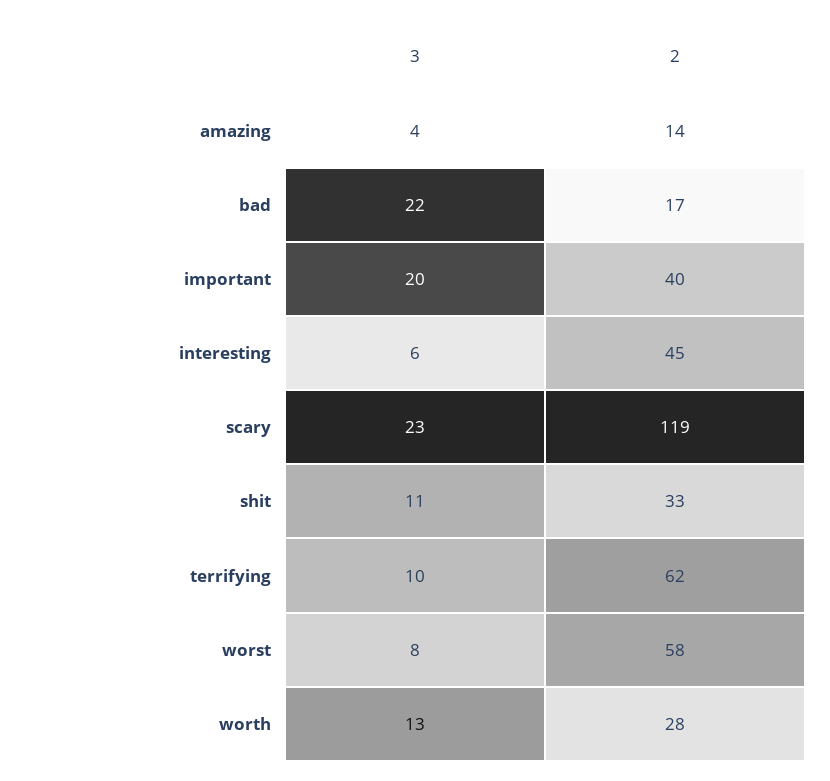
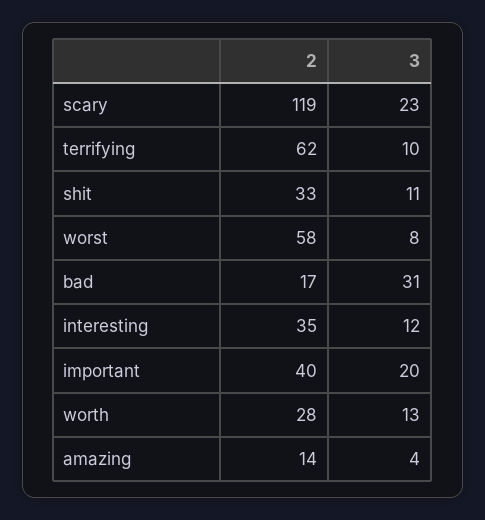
  {
    "3": {
      "amazing": 4,
-     "bad": 22,
+     "bad": 31,
      "important": 20,
-     "interesting": 6,
+     "interesting": 12,
      "scary": 23,
      "shit": 11,
      "terrifying": 10,
      "worst": 8,
      "worth": 13
    },
    "2": {
      "amazing": 14,
      "bad": 17,
      "important": 40,
-     "interesting": 45,
+     "interesting": 35,
      "scary": 119,
      "shit": 33,
      "terrifying": 62,
      "worst": 58,
      "worth": 28
    }
  }

